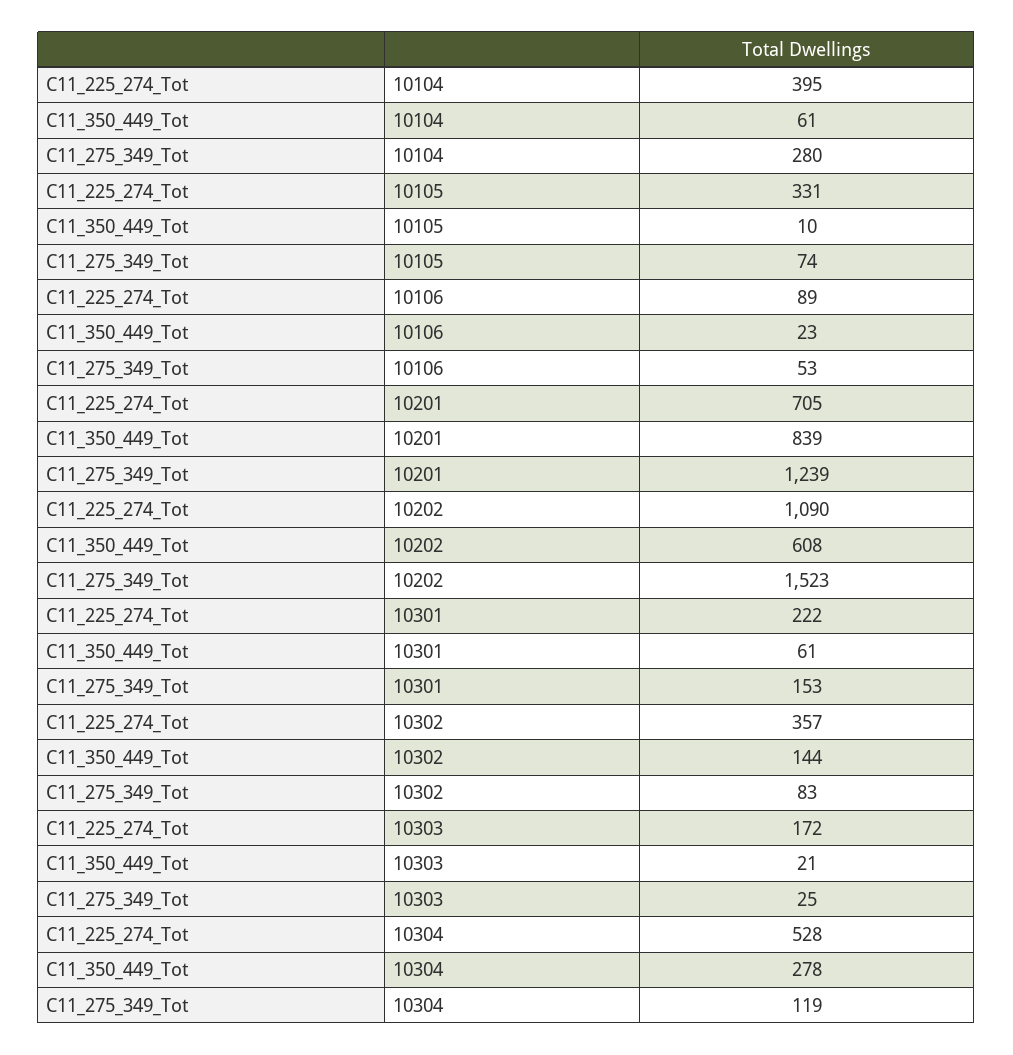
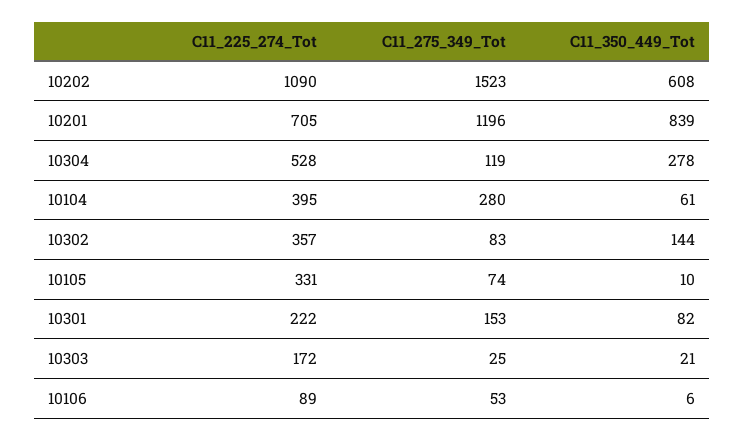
  {
    "C11_225_274_Tot": {
      "10104": 395,
      "10105": 331,
      "10106": 89,
      "10201": 705,
      "10202": 1090,
      "10301": 222,
      "10302": 357,
      "10303": 172,
      "10304": 528
    },
    "C11_350_449_Tot": {
      "10104": 61,
      "10105": 10,
-     "10106": 23,
+     "10106": 6,
      "10201": 839,
      "10202": 608,
-     "10301": 61,
+     "10301": 82,
      "10302": 144,
      "10303": 21,
      "10304": 278
    },
    "C11_275_349_Tot": {
      "10104": 280,
      "10105": 74,
      "10106": 53,
-     "10201": 1239,
+     "10201": 1196,
      "10202": 1523,
      "10301": 153,
      "10302": 83,
      "10303": 25,
      "10304": 119
    }
  }

